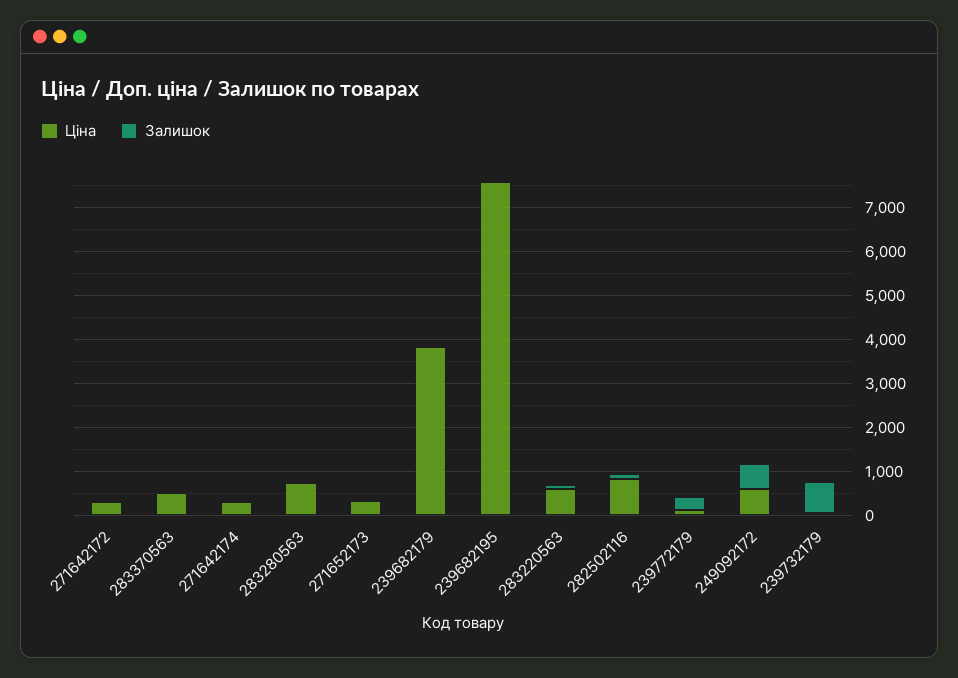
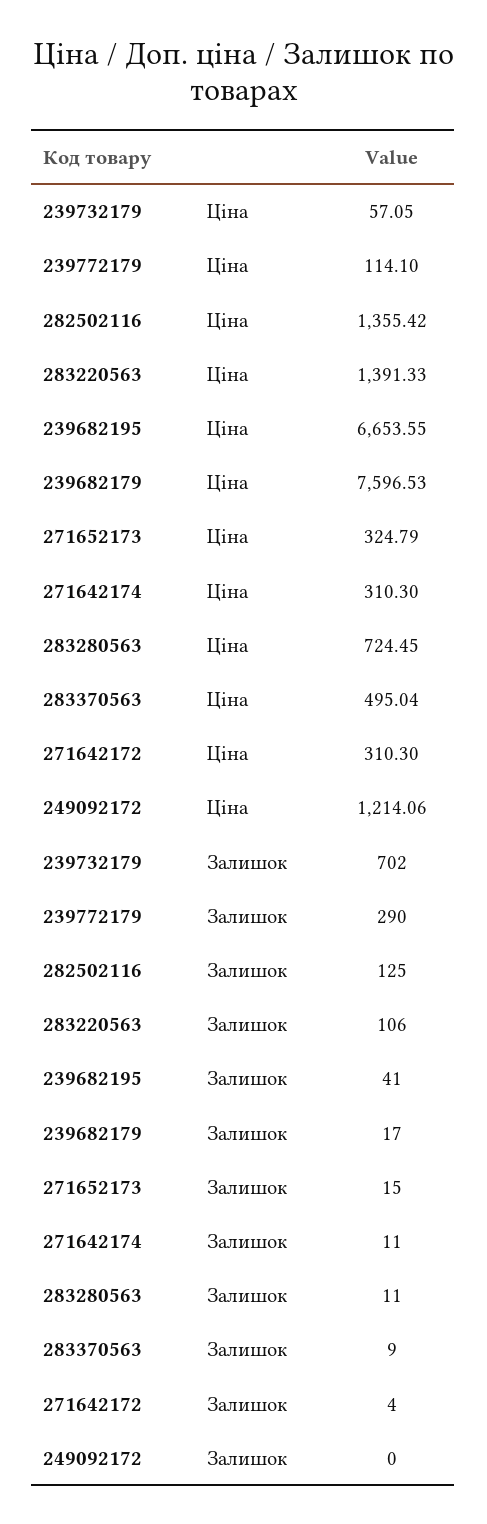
  {
    "Ціна": {
      "271642172": 310.3,
      "283370563": 495.04,
      "271642174": 310.3,
      "283280563": 724.45,
      "271652173": 324.79,
-     "239682179": 3800,
+     "239682179": 7596.53,
-     "239682195": 7600,
+     "239682195": 6653.55,
-     "283220563": 600,
+     "283220563": 1391.33,
-     "282502116": 800,
+     "282502116": 1355.42,
      "239772179": 114.1,
-     "249092172": 600,
+     "249092172": 1214.06,
      "239732179": 57.05
    },
    "Залишок": {
      "271642172": 4,
      "283370563": 9,
      "271642174": 11,
      "283280563": 11,
      "271652173": 15,
      "239682179": 17,
      "239682195": 41,
      "283220563": 106,
      "282502116": 125,
      "239772179": 290,
-     "249092172": 600,
+     "249092172": 0,
      "239732179": 702
    }
  }

